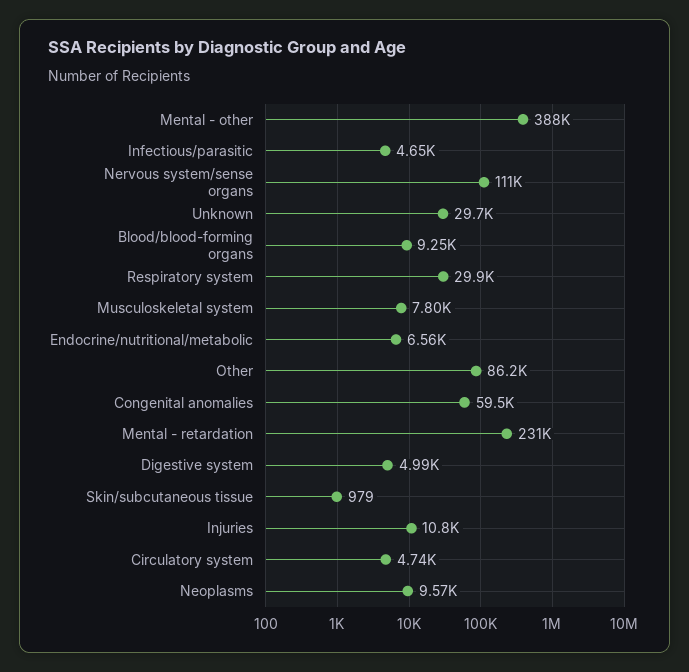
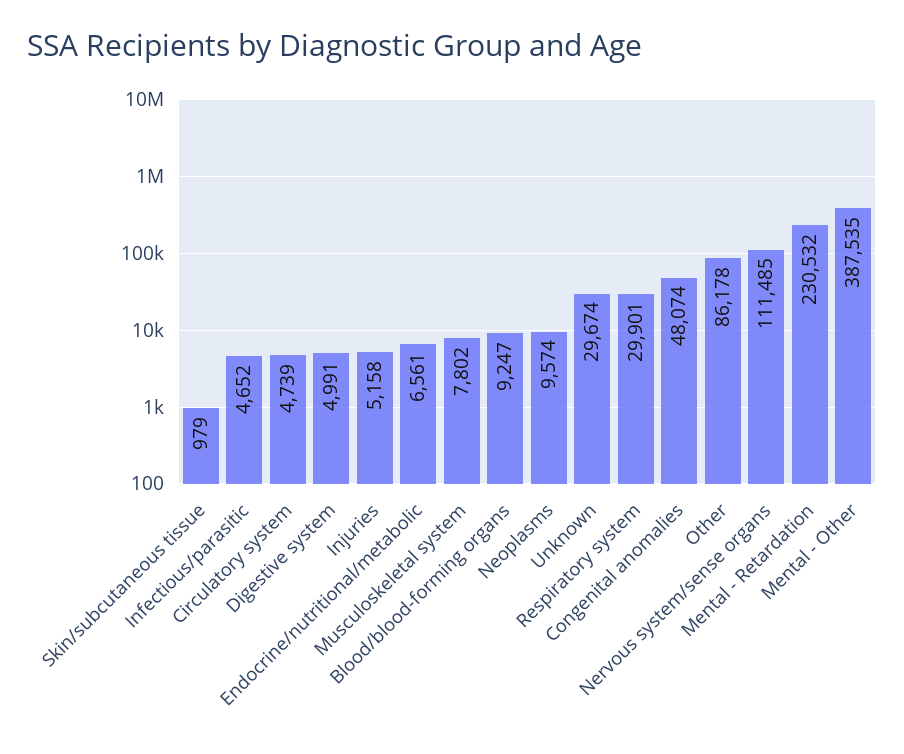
  {
    "Mental - other": 387535,
    "Infectious/parasitic": 4652,
    "Nervous system/sense organs": 111485,
    "Unknown": 29674,
    "Blood/blood-forming organs": 9247,
    "Respiratory system": 29901,
    "Musculoskeletal system": 7802,
    "Endocrine/nutritional/metabolic": 6561,
    "Other": 86178,
-   "Congenital anomalies": 59500,
+   "Congenital anomalies": 48074,
    "Mental - retardation": 230532,
    "Digestive system": 4991,
    "Skin/subcutaneous tissue": 979,
-   "Injuries": 10800,
+   "Injuries": 5158,
    "Circulatory system": 4739,
    "Neoplasms": 9574
  }

